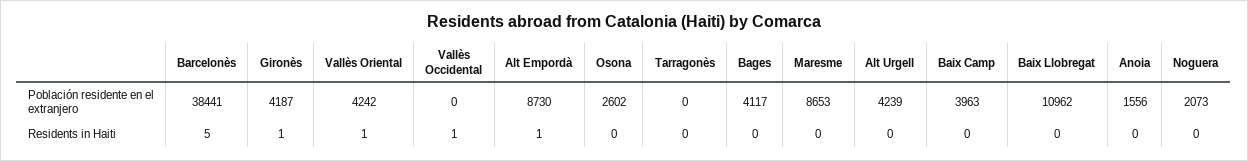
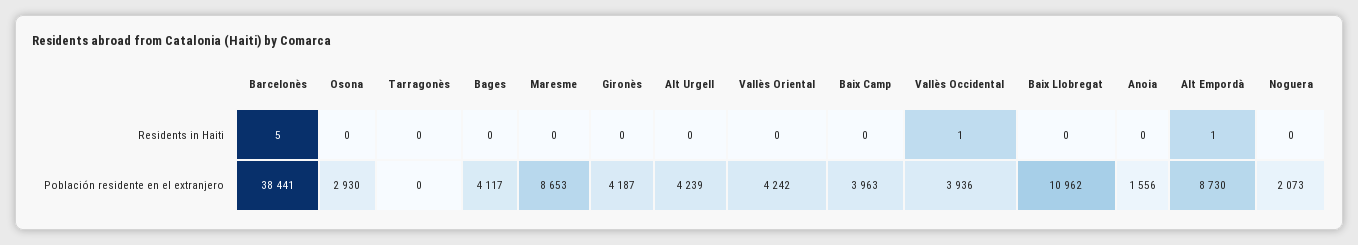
  {
    "Barcelonès": {
      "Población residente en el extranjero": 38441,
      "Residents in Haiti": 5
    },
    "Gironès": {
      "Población residente en el extranjero": 4187,
-     "Residents in Haiti": 1
+     "Residents in Haiti": 0
    },
    "Vallès Oriental": {
      "Población residente en el extranjero": 4242,
-     "Residents in Haiti": 1
+     "Residents in Haiti": 0
    },
    "Vallès Occidental": {
-     "Población residente en el extranjero": 0,
+     "Población residente en el extranjero": 3936,
      "Residents in Haiti": 1
    },
    "Alt Empordà": {
      "Población residente en el extranjero": 8730,
      "Residents in Haiti": 1
    },
    "Osona": {
-     "Población residente en el extranjero": 2602,
+     "Población residente en el extranjero": 2930,
      "Residents in Haiti": 0
    },
    "Tarragonès": {
      "Población residente en el extranjero": 0,
      "Residents in Haiti": 0
    },
    "Bages": {
      "Población residente en el extranjero": 4117,
      "Residents in Haiti": 0
    },
    "Maresme": {
      "Población residente en el extranjero": 8653,
      "Residents in Haiti": 0
    },
    "Alt Urgell": {
      "Población residente en el extranjero": 4239,
      "Residents in Haiti": 0
    },
    "Baix Camp": {
      "Población residente en el extranjero": 3963,
      "Residents in Haiti": 0
    },
    "Baix Llobregat": {
      "Población residente en el extranjero": 10962,
      "Residents in Haiti": 0
    },
    "Anoia": {
      "Población residente en el extranjero": 1556,
      "Residents in Haiti": 0
    },
    "Noguera": {
      "Población residente en el extranjero": 2073,
      "Residents in Haiti": 0
    }
  }

